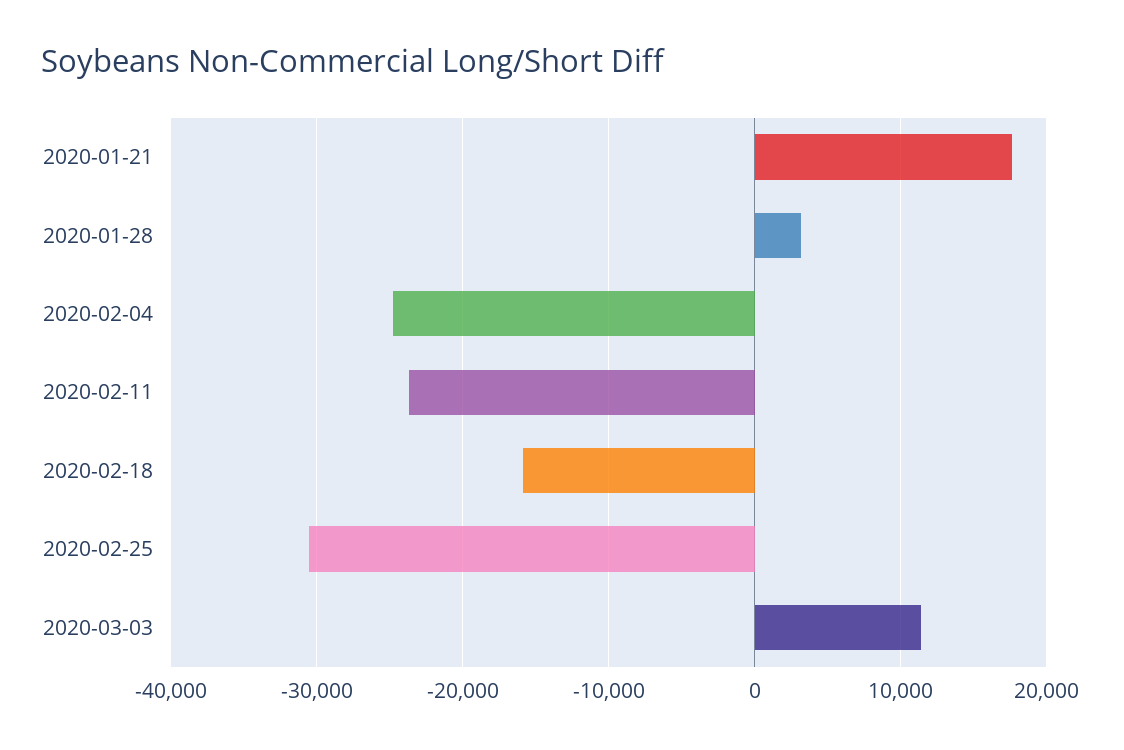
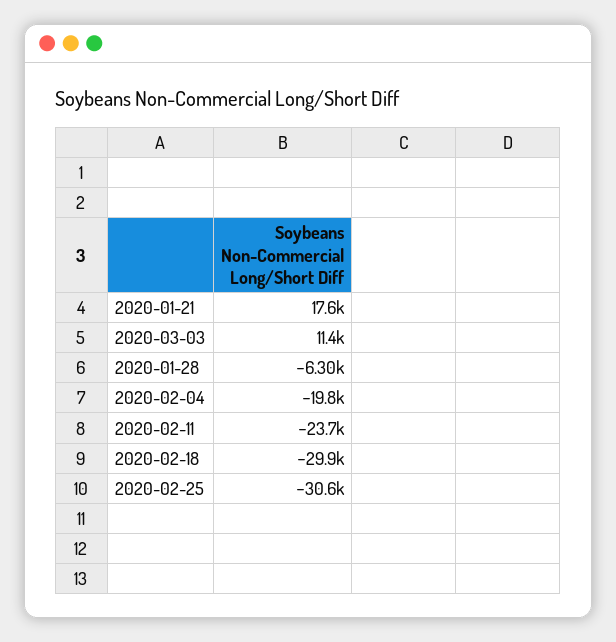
  {
    "2020-01-21": 17600,
-   "2020-01-28": 3000,
+   "2020-01-28": -6300,
-   "2020-02-04": -25000,
+   "2020-02-04": -19800,
    "2020-02-11": -23700,
-   "2020-02-18": -16000,
+   "2020-02-18": -29900,
    "2020-02-25": -30600,
    "2020-03-03": 11400
  }

